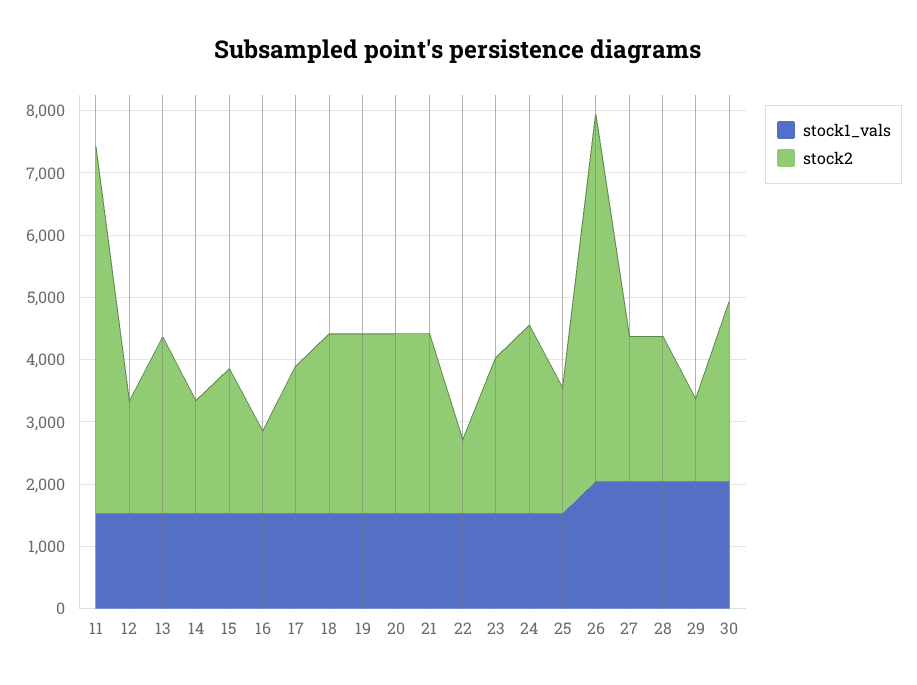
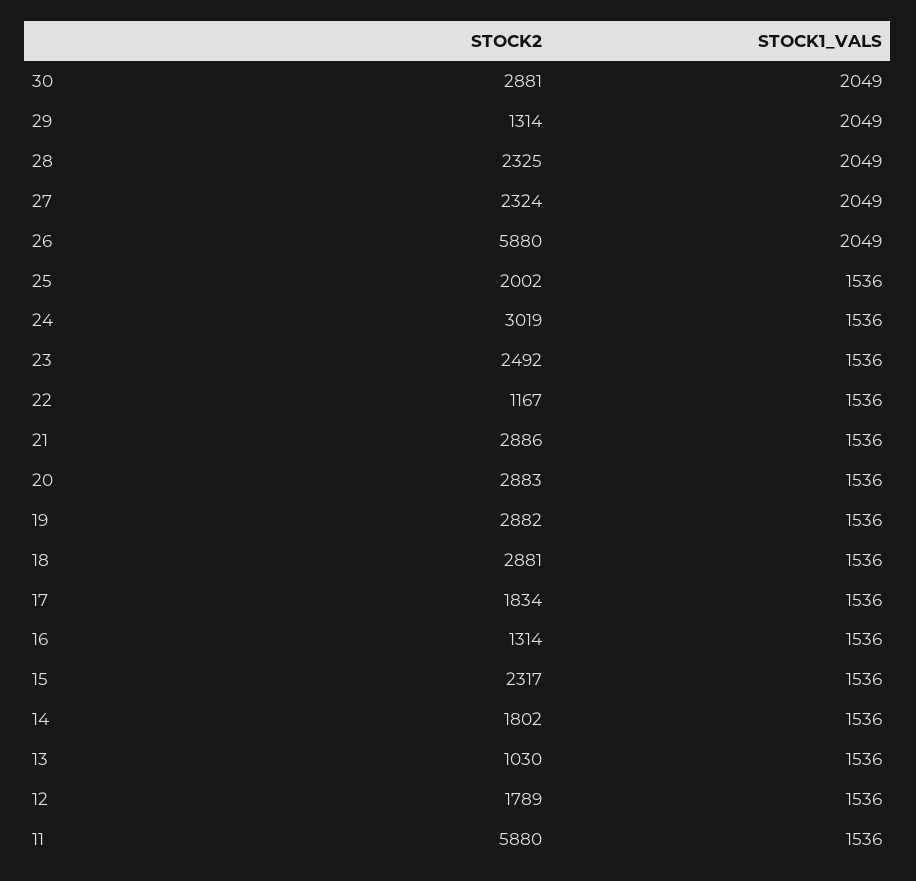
  {
    "stock1_vals": {
      "11": 1536,
      "12": 1536,
      "13": 1536,
      "14": 1536,
      "15": 1536,
      "16": 1536,
      "17": 1536,
      "18": 1536,
      "19": 1536,
      "20": 1536,
      "21": 1536,
      "22": 1536,
      "23": 1536,
      "24": 1536,
      "25": 1536,
      "26": 2049,
      "27": 2049,
      "28": 2049,
      "29": 2049,
      "30": 2049
    },
    "stock2": {
      "11": 5880,
      "12": 1789,
-     "13": 2800,
+     "13": 1030,
      "14": 1802,
      "15": 2317,
      "16": 1314,
-     "17": 2400,
+     "17": 1834,
      "18": 2881,
      "19": 2882,
      "20": 2883,
      "21": 2886,
      "22": 1167,
      "23": 2492,
      "24": 3019,
      "25": 2002,
      "26": 5880,
      "27": 2324,
      "28": 2325,
      "29": 1314,
      "30": 2881
    }
  }

